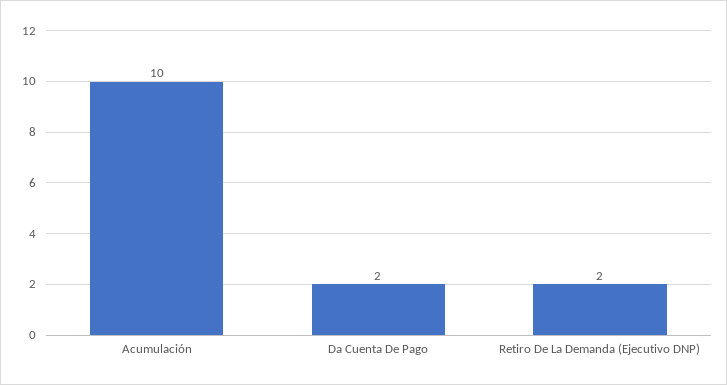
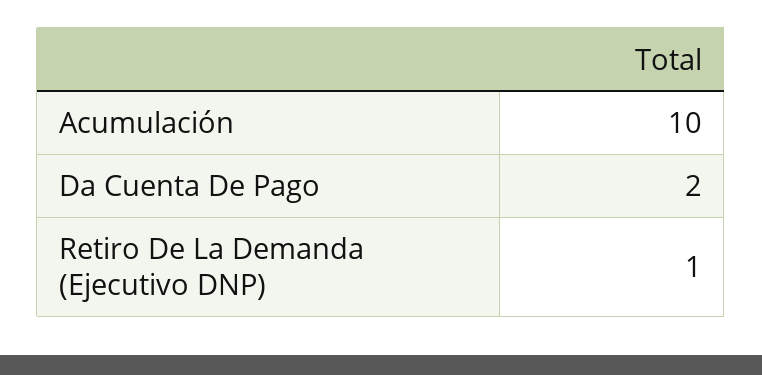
  {
    "Acumulación": 10,
    "Da Cuenta De Pago": 2,
-   "Retiro De La Demanda (Ejecutivo DNP)": 2
+   "Retiro De La Demanda (Ejecutivo DNP)": 1
  }

